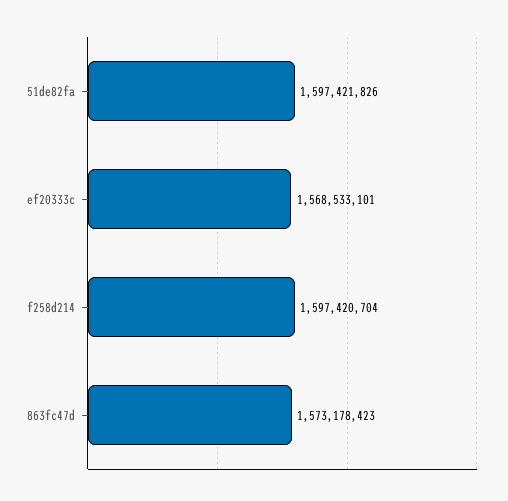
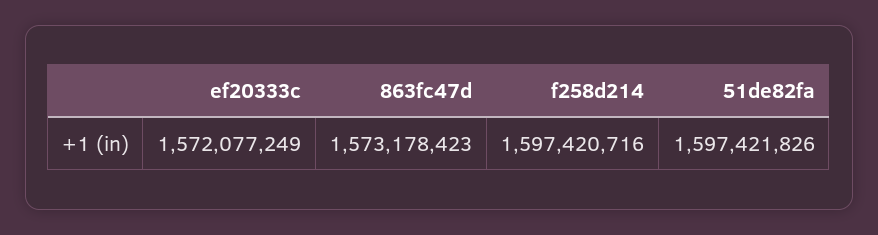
  {
    "51de82fa": 1597421826,
-   "ef20333c": 1568533101,
+   "ef20333c": 1572077249,
-   "f258d214": 1597420704,
+   "f258d214": 1597420716,
    "863fc47d": 1573178423
  }

